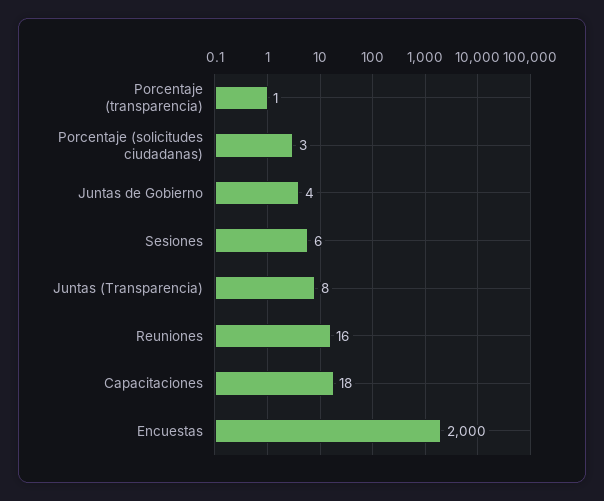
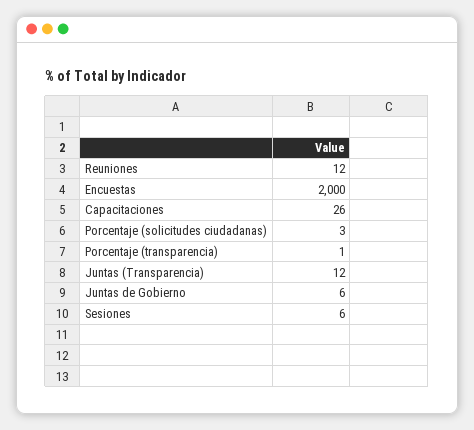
  {
    "Porcentaje (transparencia)": 1,
    "Porcentaje (solicitudes ciudadanas)": 3,
-   "Juntas de Gobierno": 4,
+   "Juntas de Gobierno": 6,
    "Sesiones": 6,
-   "Juntas (Transparencia)": 8,
+   "Juntas (Transparencia)": 12,
-   "Reuniones": 16,
+   "Reuniones": 12,
-   "Capacitaciones": 18,
+   "Capacitaciones": 26,
    "Encuestas": 2000
  }

